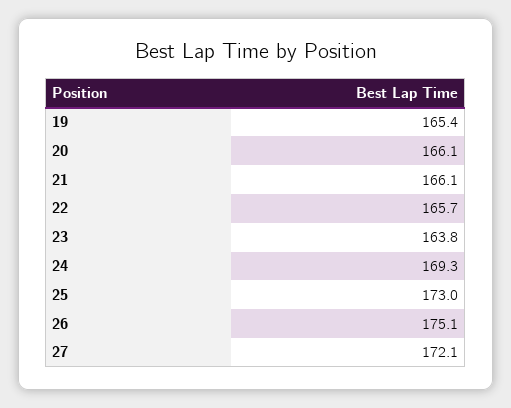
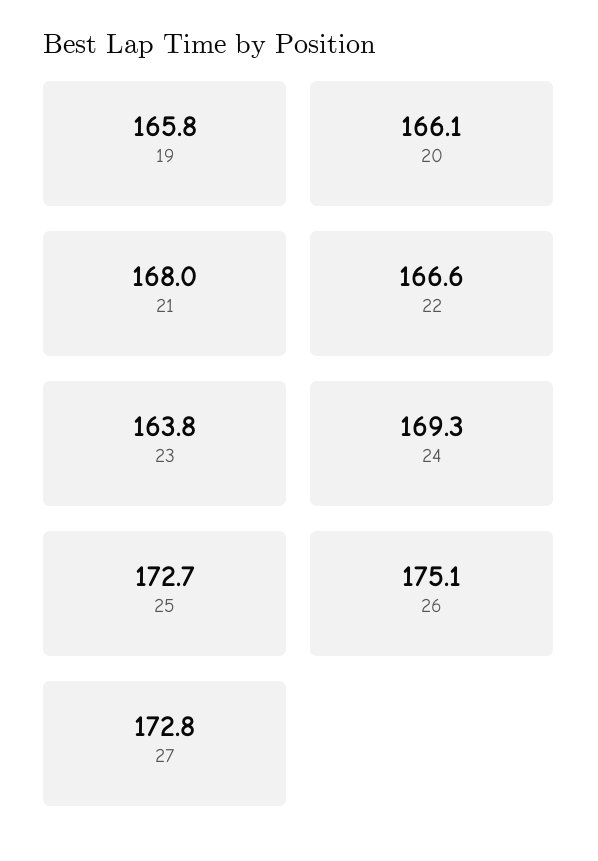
  {
-   "19": 165.4,
+   "19": 165.8,
    "20": 166.1,
-   "21": 166.1,
+   "21": 168,
-   "22": 165.7,
+   "22": 166.6,
    "23": 163.8,
    "24": 169.3,
-   "25": 173,
+   "25": 172.7,
    "26": 175.1,
-   "27": 172.1
+   "27": 172.8
  }

